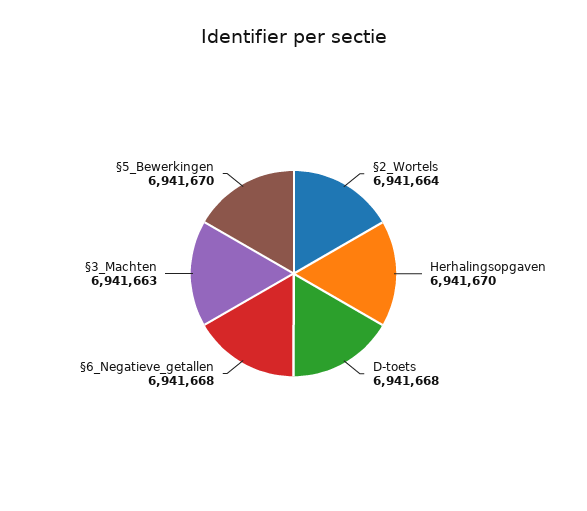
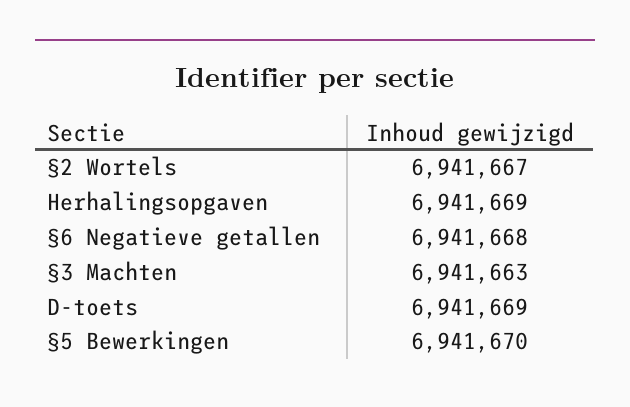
  {
-   "§2_Wortels": 6941664,
+   "§2_Wortels": 6941667,
-   "Herhalingsopgaven": 6941670,
+   "Herhalingsopgaven": 6941669,
-   "D-toets": 6941668,
+   "D-toets": 6941669,
    "§6_Negatieve_getallen": 6941668,
    "§3_Machten": 6941663,
    "§5_Bewerkingen": 6941670
  }

